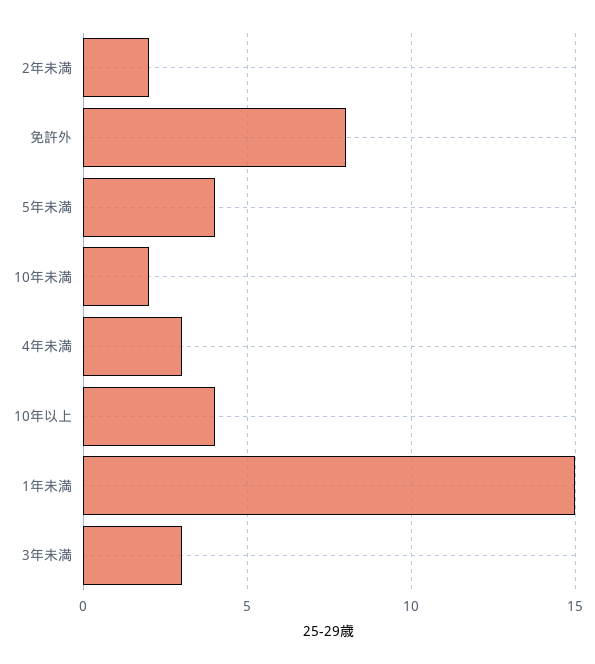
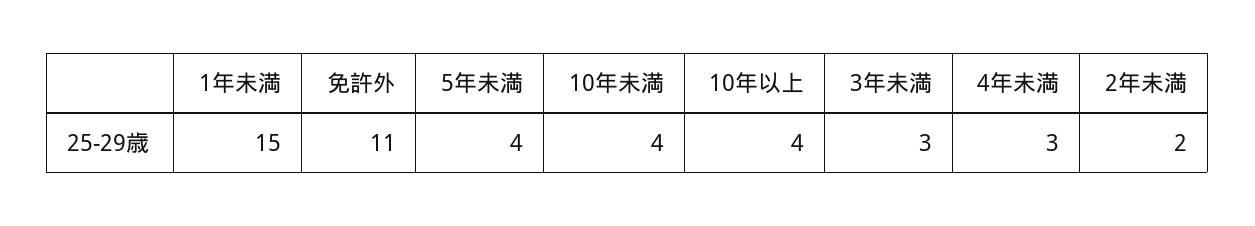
  {
    "2年未満": 2,
-   "免許外": 8,
+   "免許外": 11,
    "5年未満": 4,
-   "10年未満": 2,
+   "10年未満": 4,
    "4年未満": 3,
    "10年以上": 4,
    "1年未満": 15,
    "3年未満": 3
  }

